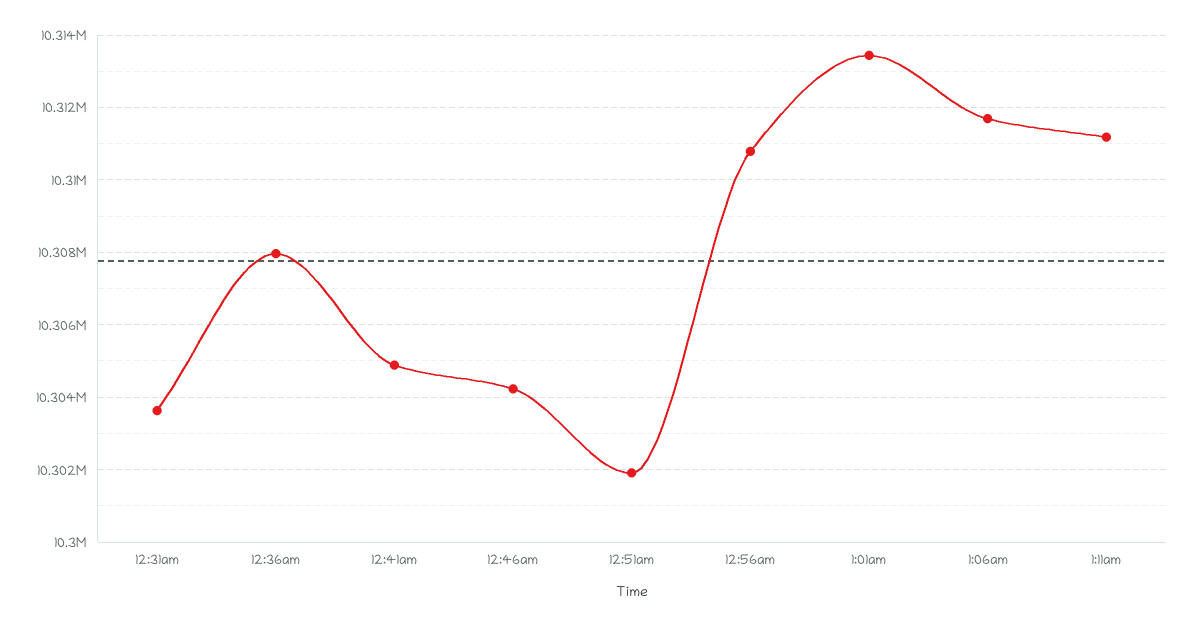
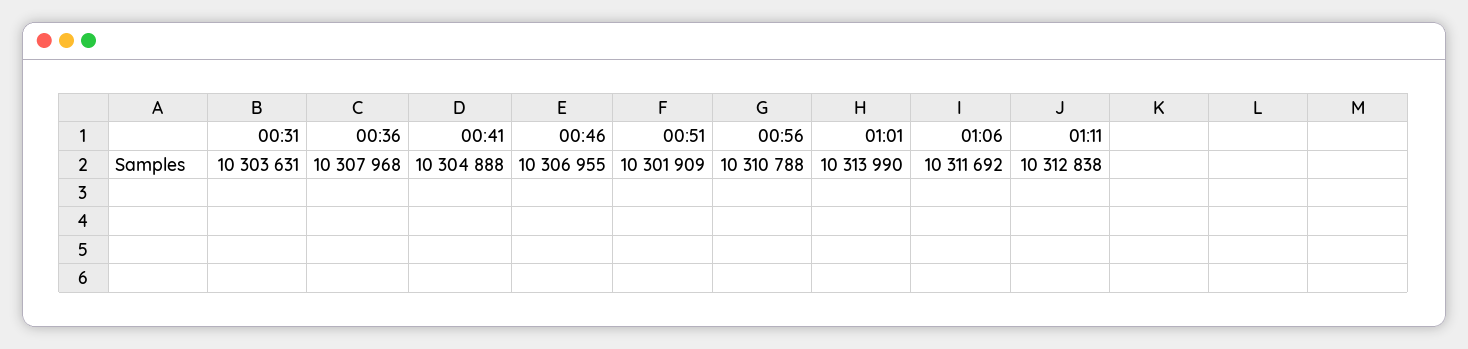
  {
    "12:31am": 10303631,
    "12:36am": 10307968,
    "12:41am": 10304888,
-   "12:46am": 10304200,
+   "12:46am": 10306955,
    "12:51am": 10301909,
    "12:56am": 10310788,
-   "1:01am": 10313400,
+   "1:01am": 10313990,
    "1:06am": 10311692,
-   "1:11am": 10311200
+   "1:11am": 10312838
  }

